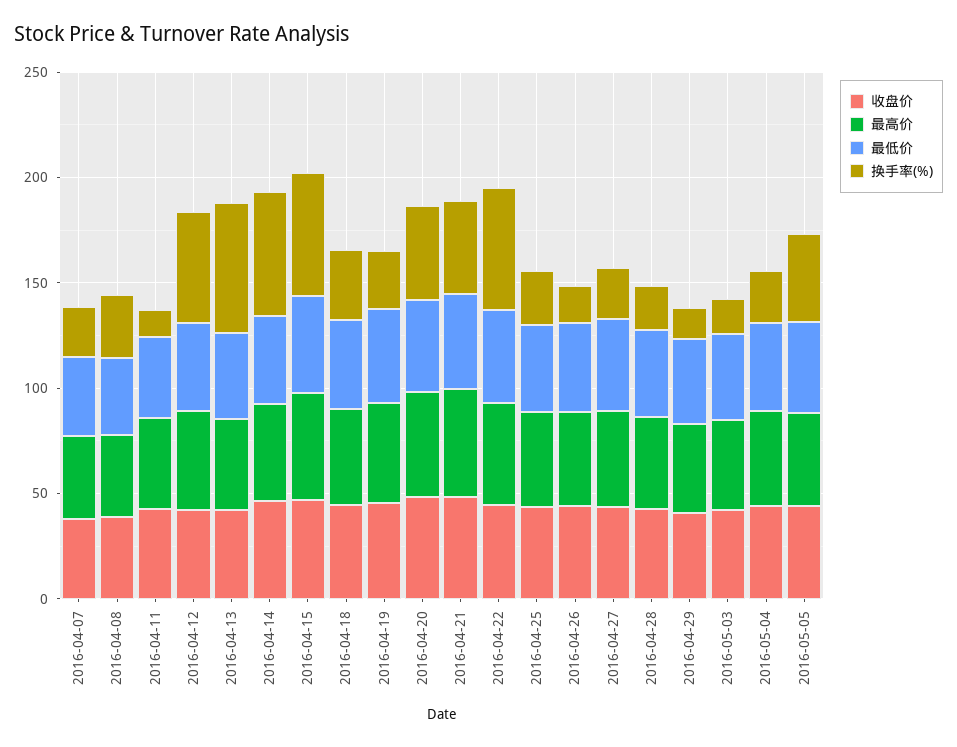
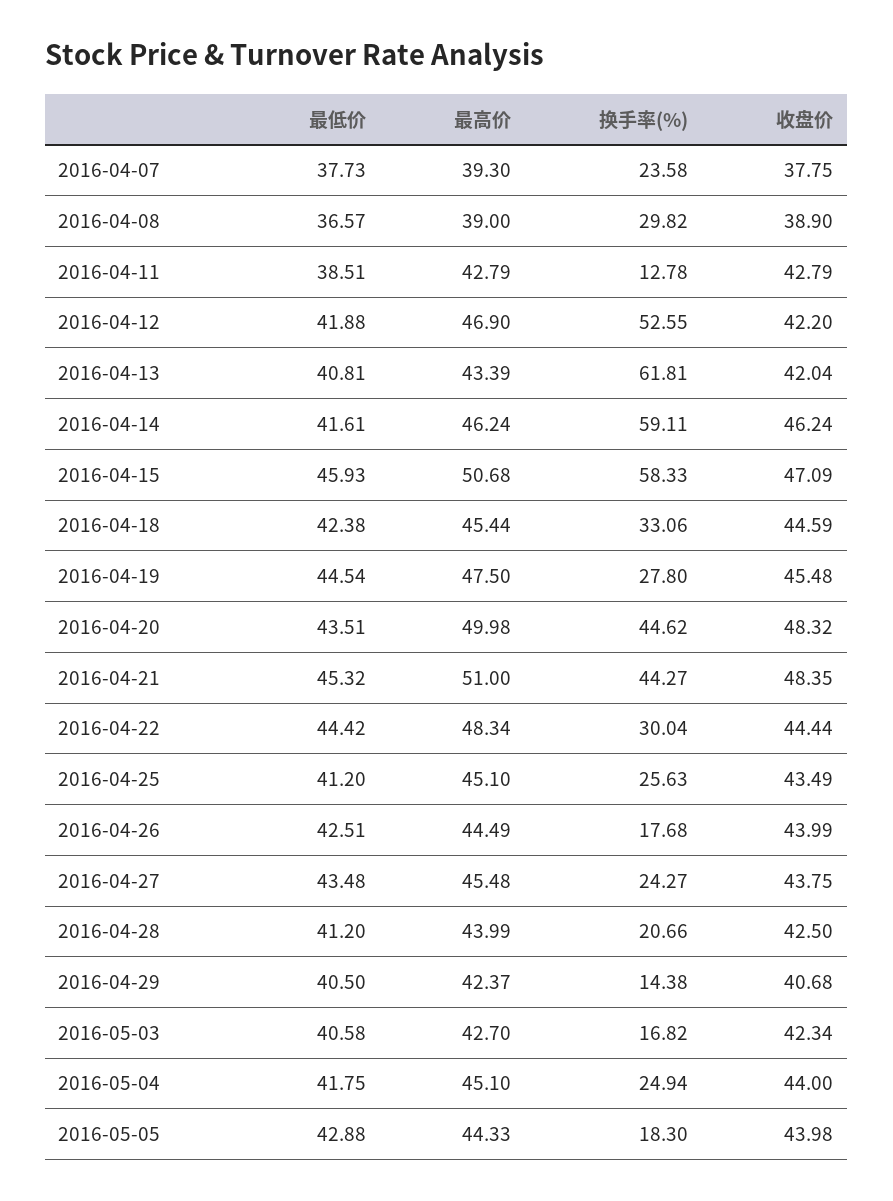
  {
    "收盘价": {
      "2016-04-07": 37.75,
      "2016-04-08": 38.9,
      "2016-04-11": 42.79,
      "2016-04-12": 42.2,
      "2016-04-13": 42.04,
      "2016-04-14": 46.24,
      "2016-04-15": 47.09,
      "2016-04-18": 44.59,
      "2016-04-19": 45.48,
      "2016-04-20": 48.32,
      "2016-04-21": 48.35,
      "2016-04-22": 44.44,
      "2016-04-25": 43.49,
      "2016-04-26": 43.99,
      "2016-04-27": 43.75,
      "2016-04-28": 42.5,
      "2016-04-29": 40.68,
      "2016-05-03": 42.34,
      "2016-05-04": 44,
      "2016-05-05": 43.98
    },
    "最高价": {
      "2016-04-07": 39.3,
      "2016-04-08": 39,
      "2016-04-11": 42.79,
      "2016-04-12": 46.9,
      "2016-04-13": 43.39,
      "2016-04-14": 46.24,
      "2016-04-15": 50.68,
      "2016-04-18": 45.44,
      "2016-04-19": 47.5,
      "2016-04-20": 49.98,
      "2016-04-21": 51,
      "2016-04-22": 48.34,
      "2016-04-25": 45.1,
      "2016-04-26": 44.49,
      "2016-04-27": 45.48,
      "2016-04-28": 43.99,
      "2016-04-29": 42.37,
      "2016-05-03": 42.7,
      "2016-05-04": 45.1,
      "2016-05-05": 44.33
    },
    "最低价": {
      "2016-04-07": 37.73,
      "2016-04-08": 36.57,
      "2016-04-11": 38.51,
      "2016-04-12": 41.88,
      "2016-04-13": 40.81,
      "2016-04-14": 41.61,
      "2016-04-15": 45.93,
      "2016-04-18": 42.38,
      "2016-04-19": 44.54,
      "2016-04-20": 43.51,
      "2016-04-21": 45.32,
      "2016-04-22": 44.42,
      "2016-04-25": 41.2,
      "2016-04-26": 42.51,
      "2016-04-27": 43.48,
      "2016-04-28": 41.2,
      "2016-04-29": 40.5,
      "2016-05-03": 40.58,
      "2016-05-04": 41.75,
      "2016-05-05": 42.88
    },
    "换手率(%)": {
      "2016-04-07": 23.58,
      "2016-04-08": 29.82,
      "2016-04-11": 12.78,
      "2016-04-12": 52.55,
      "2016-04-13": 61.81,
      "2016-04-14": 59.11,
      "2016-04-15": 58.33,
      "2016-04-18": 33.06,
      "2016-04-19": 27.8,
      "2016-04-20": 44.62,
      "2016-04-21": 44.27,
-     "2016-04-22": 60,
+     "2016-04-22": 30.04,
      "2016-04-25": 25.63,
      "2016-04-26": 17.68,
      "2016-04-27": 24.27,
      "2016-04-28": 20.66,
      "2016-04-29": 14.38,
      "2016-05-03": 16.82,
      "2016-05-04": 24.94,
-     "2016-05-05": 40
+     "2016-05-05": 18.3
    }
  }

